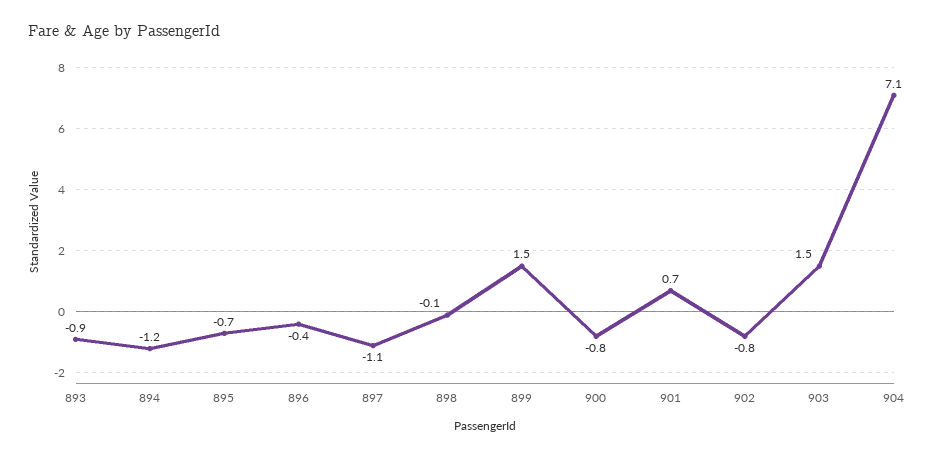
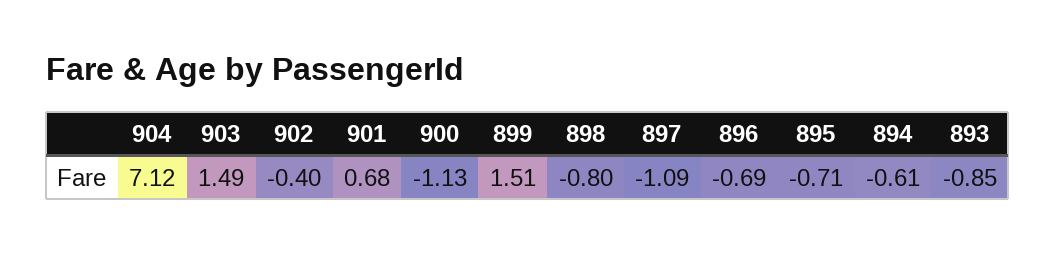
  {
    "893": -0.85,
-   "894": -1.2,
+   "894": -0.61,
    "895": -0.71,
-   "896": -0.4,
+   "896": -0.69,
    "897": -1.09,
-   "898": -0.1,
+   "898": -0.8,
    "899": 1.51,
-   "900": -0.8,
+   "900": -1.13,
    "901": 0.68,
-   "902": -0.8,
+   "902": -0.4,
    "903": 1.49,
    "904": 7.12
  }

